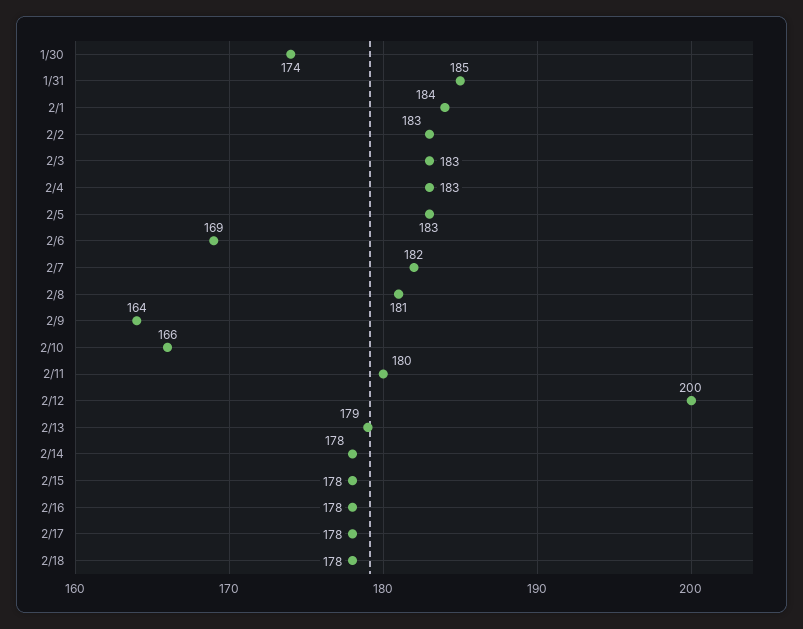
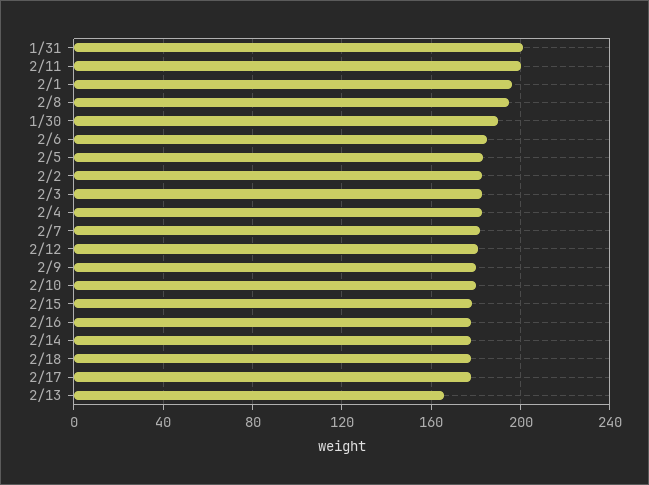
  {
-   "1/30": 174,
+   "1/30": 190,
-   "1/31": 185,
+   "1/31": 200,
-   "2/1": 184,
+   "2/1": 195,
    "2/2": 183,
    "2/3": 183,
    "2/4": 183,
    "2/5": 183,
-   "2/6": 169,
+   "2/6": 185,
    "2/7": 182,
-   "2/8": 181,
+   "2/8": 195,
-   "2/9": 164,
+   "2/9": 180,
-   "2/10": 166,
+   "2/10": 180,
-   "2/11": 180,
+   "2/11": 200,
-   "2/12": 200,
+   "2/12": 180,
-   "2/13": 179,
+   "2/13": 165,
    "2/14": 178,
    "2/15": 178,
    "2/16": 178,
    "2/17": 178,
    "2/18": 178
  }

